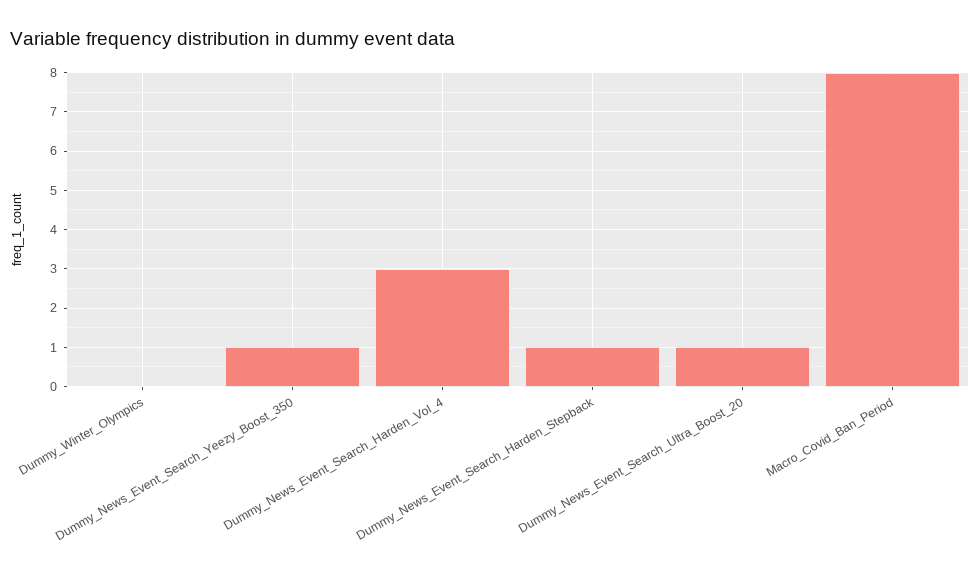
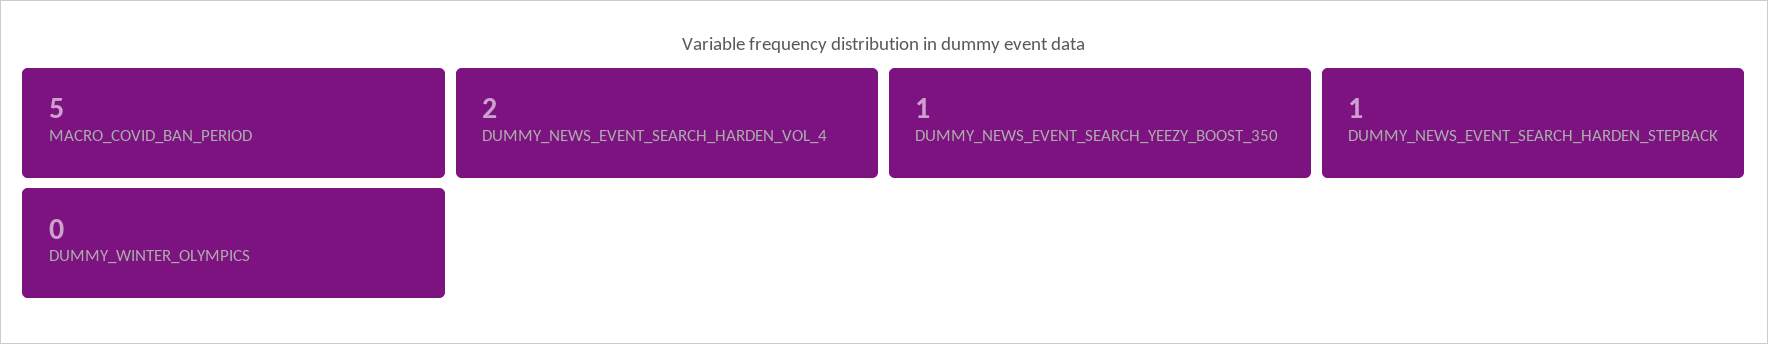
  {
    "Dummy_Winter_Olympics": 0,
    "Dummy_News_Event_Search_Yeezy_Boost_350": 1,
-   "Dummy_News_Event_Search_Harden_Vol_4": 3,
+   "Dummy_News_Event_Search_Harden_Vol_4": 2,
    "Dummy_News_Event_Search_Harden_Stepback": 1,
-   "Dummy_News_Event_Search_Ultra_Boost_20": 1,
-   "Macro_Covid_Ban_Period": 8
+   "Macro_Covid_Ban_Period": 5
  }

